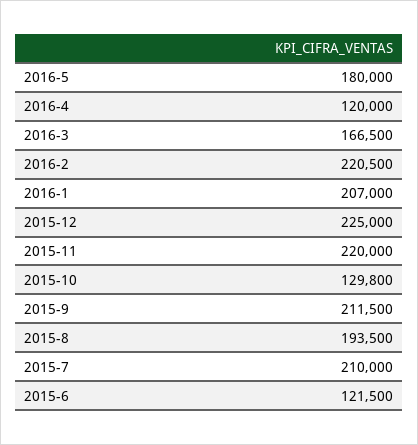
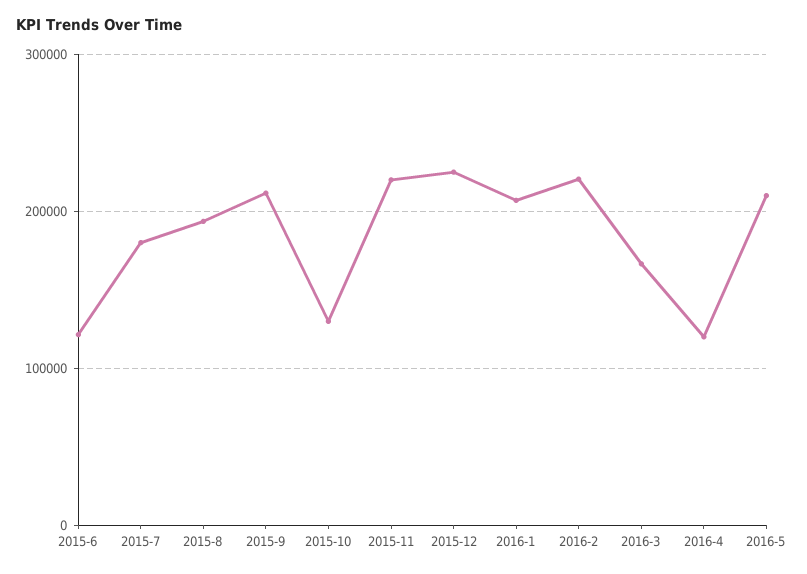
  {
-   "2016-5": 180000,
+   "2016-5": 210000,
    "2016-4": 120000,
    "2016-3": 166500,
    "2016-2": 220500,
    "2016-1": 207000,
    "2015-12": 225000,
    "2015-11": 220000,
    "2015-10": 129800,
    "2015-9": 211500,
    "2015-8": 193500,
-   "2015-7": 210000,
+   "2015-7": 180000,
    "2015-6": 121500
  }

